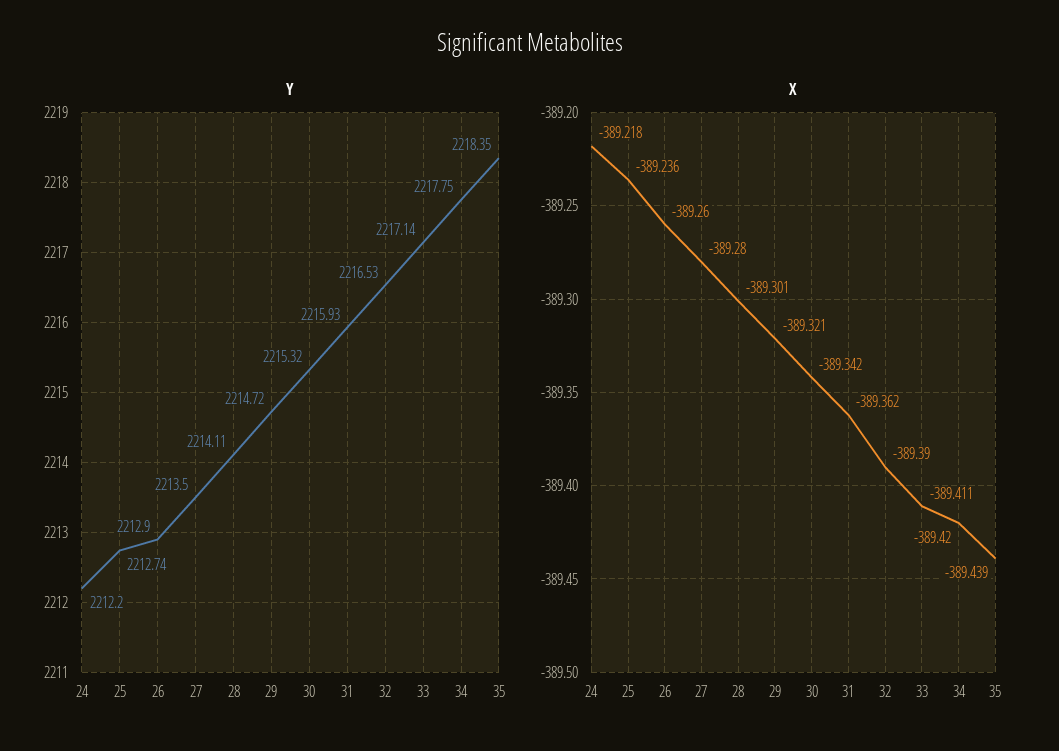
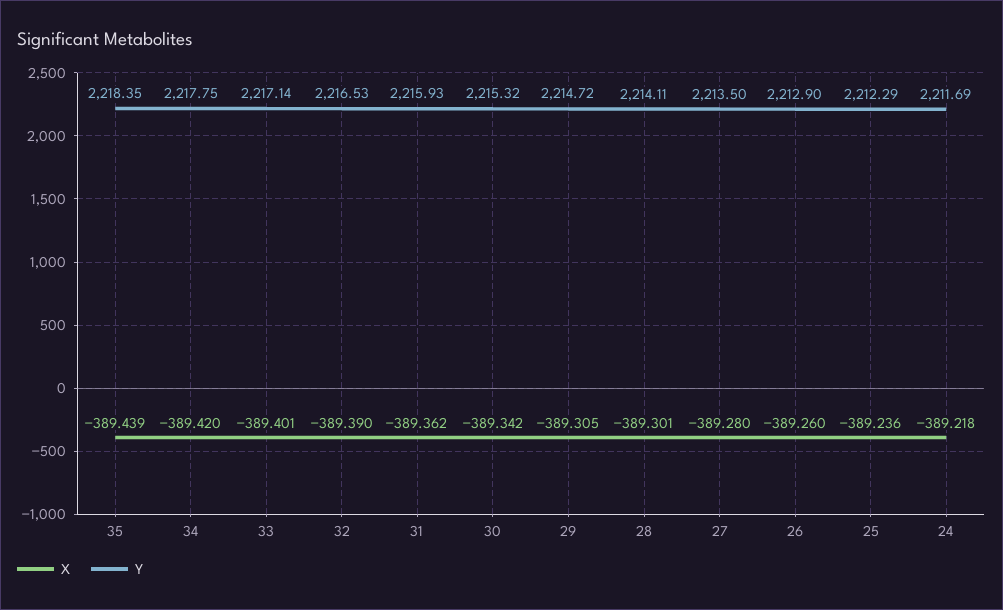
  {
    "Y": {
-     "24": 2212.2,
+     "24": 2211.69,
-     "25": 2212.74,
+     "25": 2212.29,
      "26": 2212.9,
      "27": 2213.5,
      "28": 2214.11,
      "29": 2214.72,
      "30": 2215.32,
      "31": 2215.93,
      "32": 2216.53,
      "33": 2217.14,
      "34": 2217.75,
      "35": 2218.35
    },
    "X": {
      "24": -389.218,
      "25": -389.236,
      "26": -389.26,
      "27": -389.28,
      "28": -389.301,
-     "29": -389.321,
+     "29": -389.305,
      "30": -389.342,
      "31": -389.362,
      "32": -389.39,
-     "33": -389.411,
+     "33": -389.401,
      "34": -389.42,
      "35": -389.439
    }
  }

